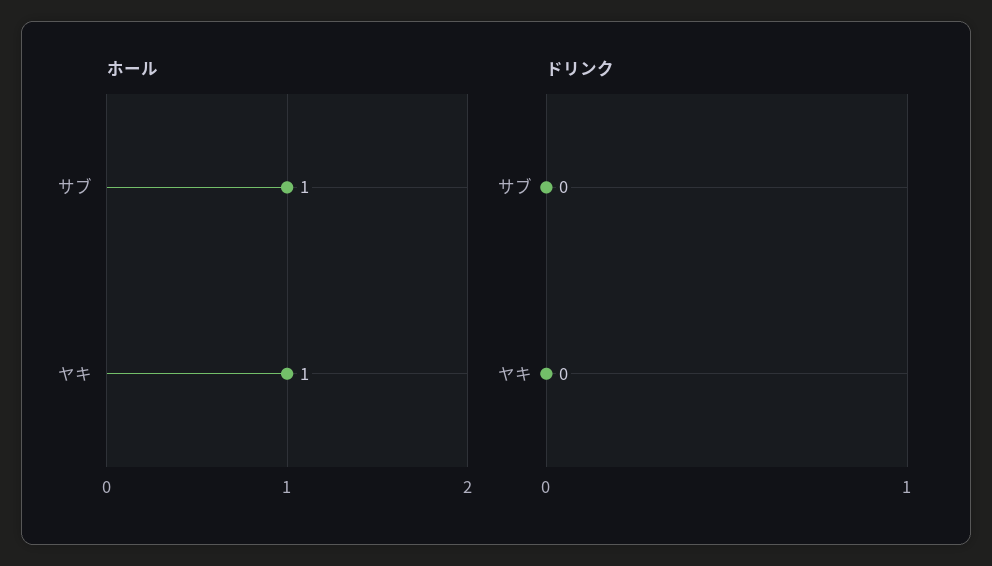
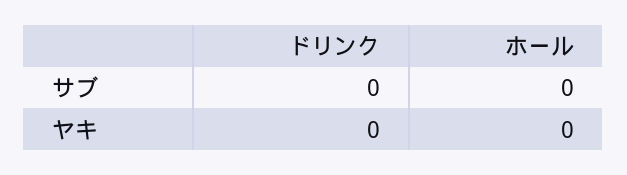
  {
    "ホール": {
-     "サブ": 1,
+     "サブ": 0,
-     "ヤキ": 1
+     "ヤキ": 0
    },
    "ドリンク": {
      "サブ": 0,
      "ヤキ": 0
    }
  }

